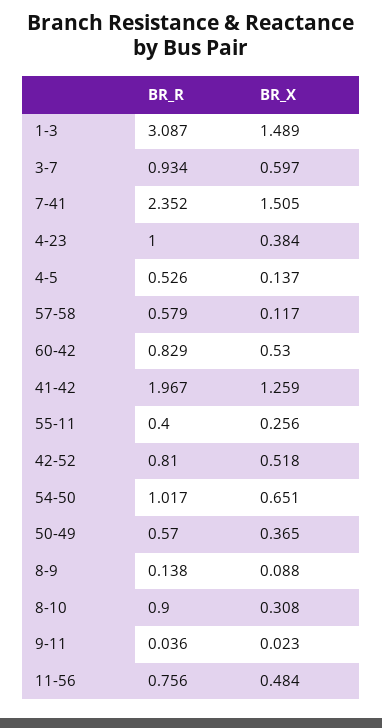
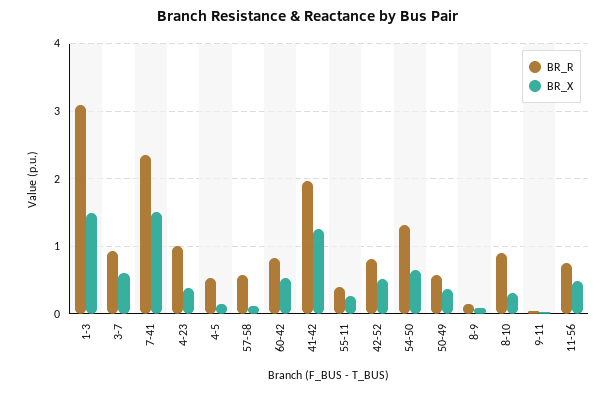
  {
    "BR_R": {
      "1-3": 3.087,
      "3-7": 0.934,
      "7-41": 2.352,
      "4-23": 1,
      "4-5": 0.526,
      "57-58": 0.579,
      "60-42": 0.829,
      "41-42": 1.967,
      "55-11": 0.4,
      "42-52": 0.81,
-     "54-50": 1.017,
+     "54-50": 1.3,
      "50-49": 0.57,
      "8-9": 0.138,
      "8-10": 0.9,
      "9-11": 0.036,
      "11-56": 0.756
    },
    "BR_X": {
      "1-3": 1.489,
      "3-7": 0.597,
      "7-41": 1.505,
      "4-23": 0.384,
      "4-5": 0.137,
      "57-58": 0.117,
      "60-42": 0.53,
      "41-42": 1.259,
      "55-11": 0.256,
      "42-52": 0.518,
      "54-50": 0.651,
      "50-49": 0.365,
      "8-9": 0.088,
      "8-10": 0.308,
      "9-11": 0.023,
      "11-56": 0.484
    }
  }

